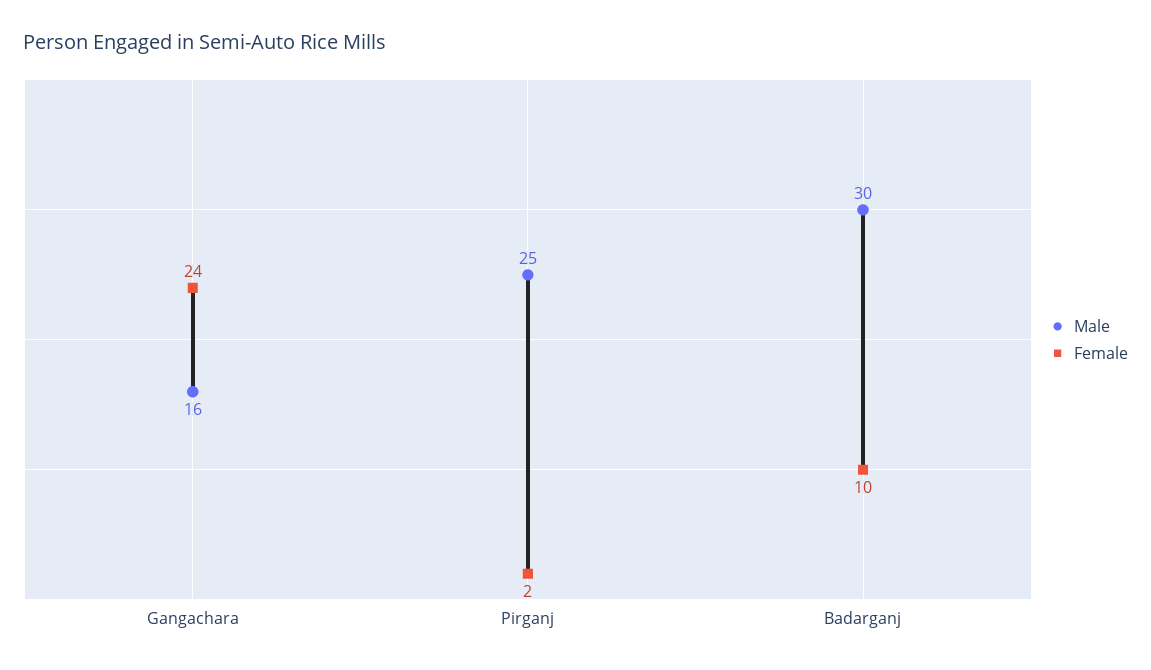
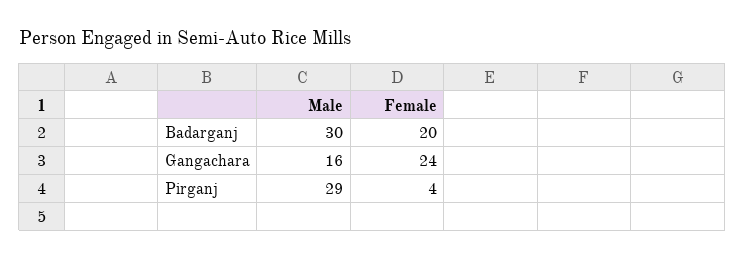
  {
    "Male": {
      "Gangachara": 16,
-     "Pirganj": 25,
+     "Pirganj": 29,
      "Badarganj": 30
    },
    "Female": {
      "Gangachara": 24,
-     "Pirganj": 2,
+     "Pirganj": 4,
-     "Badarganj": 10
+     "Badarganj": 20
    }
  }

